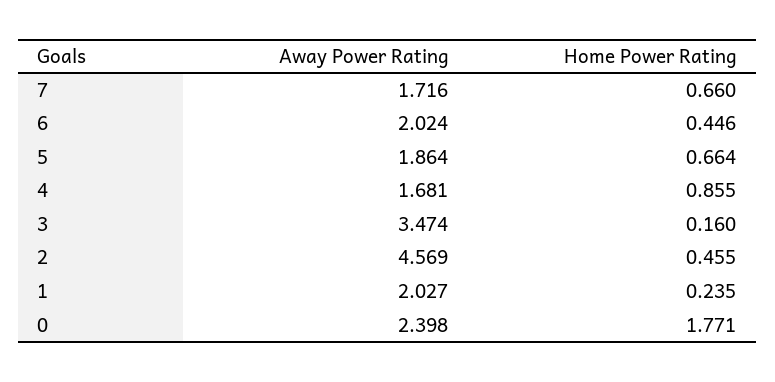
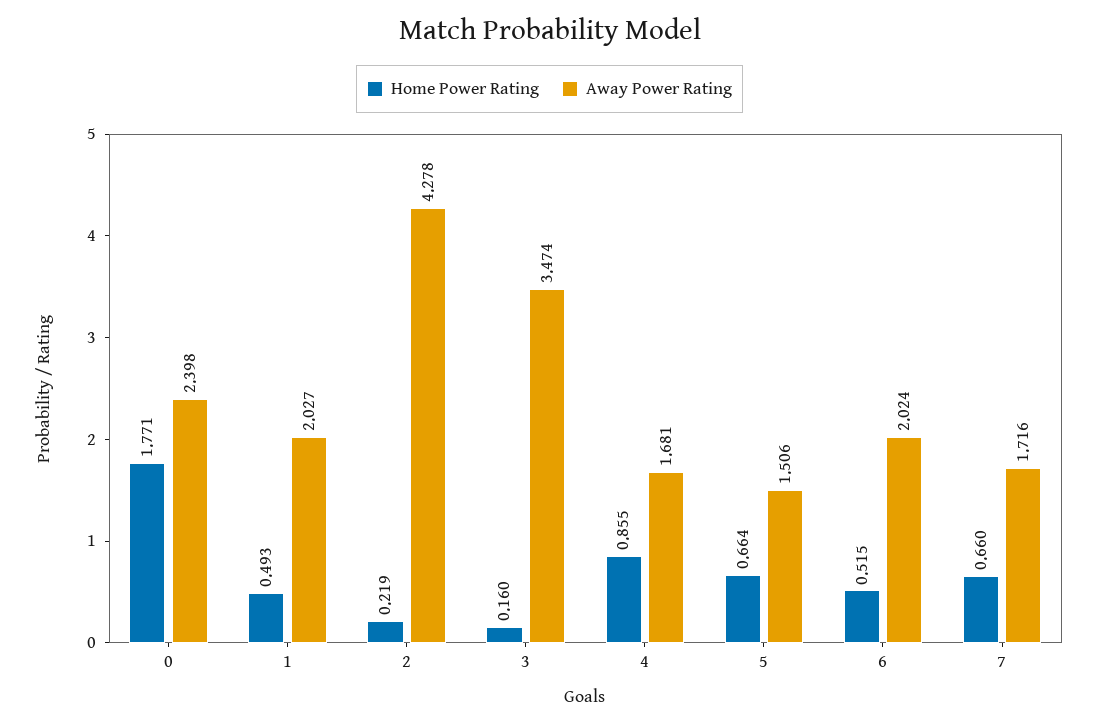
  {
    "Away Power Rating": {
      "7": 1.716,
      "6": 2.024,
-     "5": 1.864,
+     "5": 1.506,
      "4": 1.681,
      "3": 3.474,
-     "2": 4.569,
+     "2": 4.278,
      "1": 2.027,
      "0": 2.398
    },
    "Home Power Rating": {
      "7": 0.66,
-     "6": 0.446,
+     "6": 0.515,
      "5": 0.664,
      "4": 0.855,
      "3": 0.16,
-     "2": 0.455,
+     "2": 0.219,
-     "1": 0.235,
+     "1": 0.493,
      "0": 1.771
    }
  }

